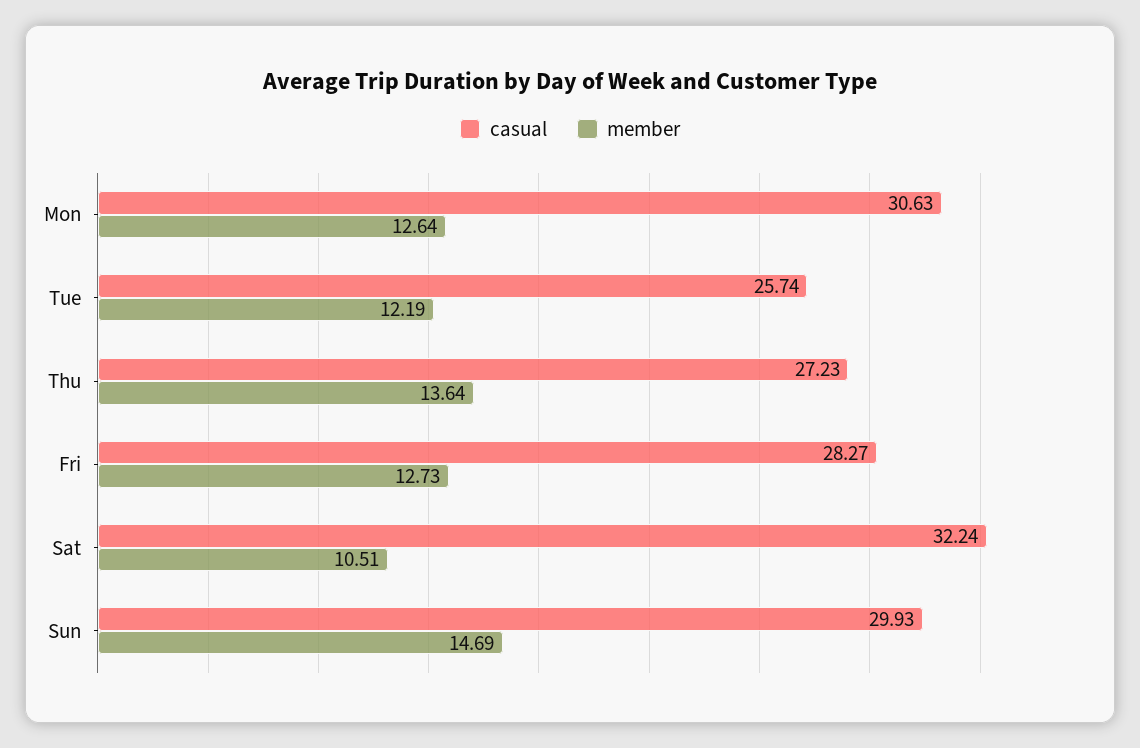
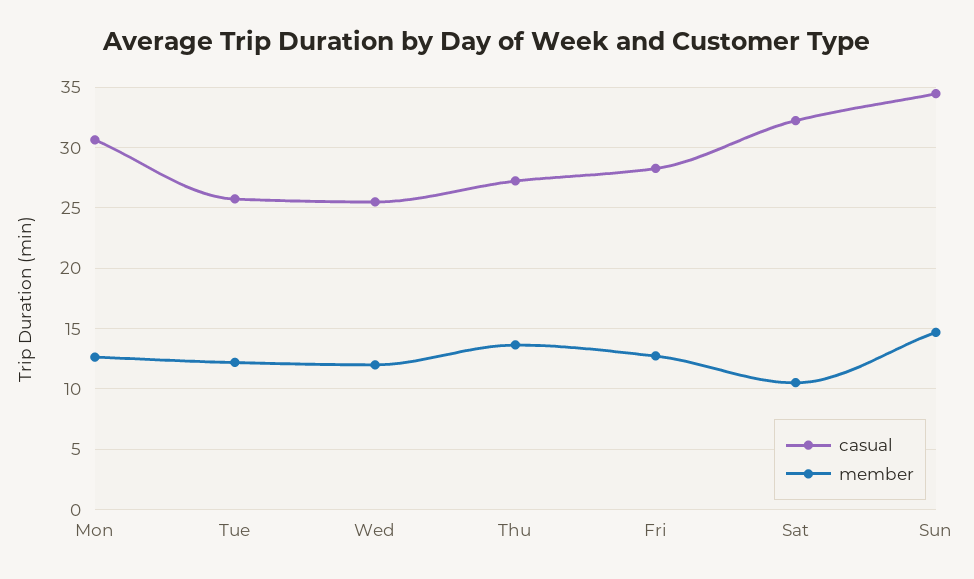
  {
    "casual": {
      "Mon": 30.63,
      "Tue": 25.74,
      "Thu": 27.23,
      "Fri": 28.27,
      "Sat": 32.24,
-     "Sun": 29.93
+     "Sun": 34.5,
+     "Wed": 25.5
    },
    "member": {
      "Mon": 12.64,
      "Tue": 12.19,
      "Thu": 13.64,
      "Fri": 12.73,
      "Sat": 10.51,
-     "Sun": 14.69
+     "Sun": 14.69,
+     "Wed": 12
    }
  }

